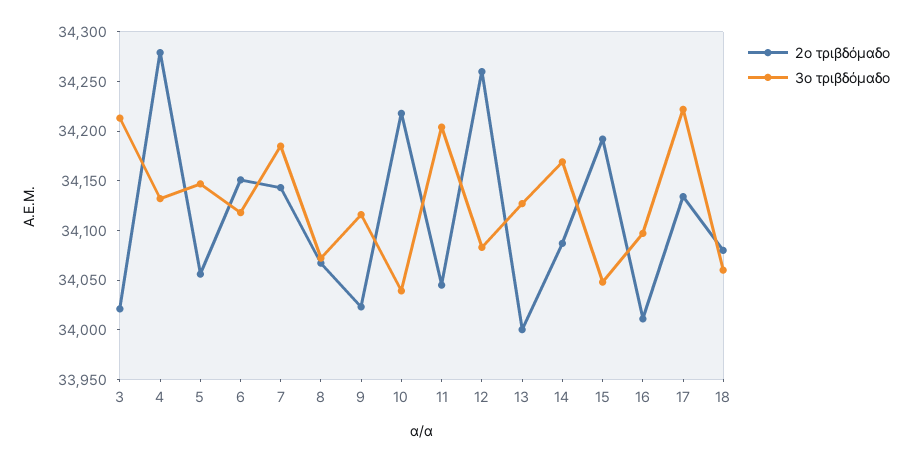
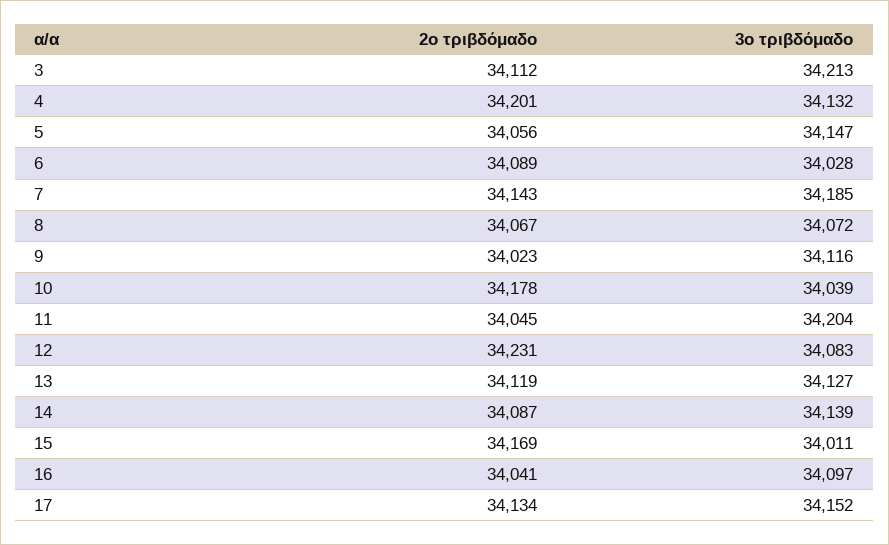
  {
    "2ο τριβδόμαδο": {
-     "3": 34020,
+     "3": 34112,
-     "4": 34280,
+     "4": 34201,
      "5": 34056,
-     "6": 34150,
+     "6": 34089,
      "7": 34143,
      "8": 34067,
      "9": 34023,
-     "10": 34220,
+     "10": 34178,
      "11": 34045,
-     "12": 34260,
+     "12": 34231,
-     "13": 34000,
+     "13": 34119,
      "14": 34087,
-     "15": 34190,
+     "15": 34169,
-     "16": 34010,
+     "16": 34041,
-     "17": 34134,
+     "17": 34134
-     "18": 34080
    },
    "3ο τριβδόμαδο": {
      "3": 34213,
      "4": 34132,
      "5": 34147,
-     "6": 34120,
+     "6": 34028,
      "7": 34185,
      "8": 34072,
      "9": 34116,
      "10": 34039,
      "11": 34204,
      "12": 34083,
      "13": 34127,
-     "14": 34170,
+     "14": 34139,
-     "15": 34050,
+     "15": 34011,
      "16": 34097,
-     "17": 34220,
+     "17": 34152
-     "18": 34060
    }
  }

